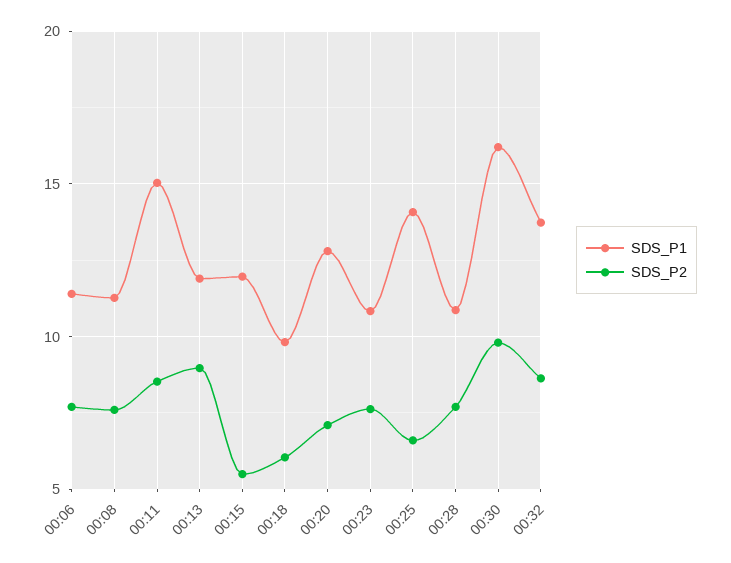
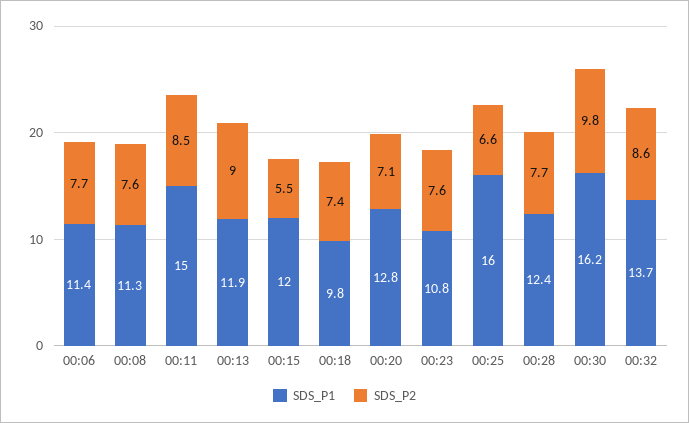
  {
    "SDS_P1": {
      "00:06": 11.4,
      "00:08": 11.3,
      "00:11": 15,
      "00:13": 11.9,
      "00:15": 12,
      "00:18": 9.8,
      "00:20": 12.8,
      "00:23": 10.8,
-     "00:25": 14,
+     "00:25": 16,
-     "00:28": 11,
+     "00:28": 12.4,
      "00:30": 16.2,
      "00:32": 13.7
    },
    "SDS_P2": {
      "00:06": 7.7,
      "00:08": 7.6,
      "00:11": 8.5,
      "00:13": 9,
      "00:15": 5.5,
-     "00:18": 6,
+     "00:18": 7.4,
      "00:20": 7.1,
      "00:23": 7.6,
      "00:25": 6.6,
      "00:28": 7.7,
      "00:30": 9.8,
      "00:32": 8.6
    }
  }

